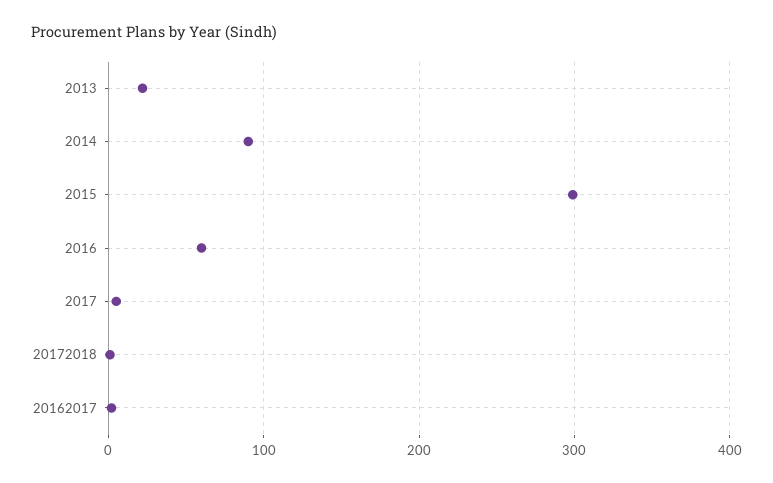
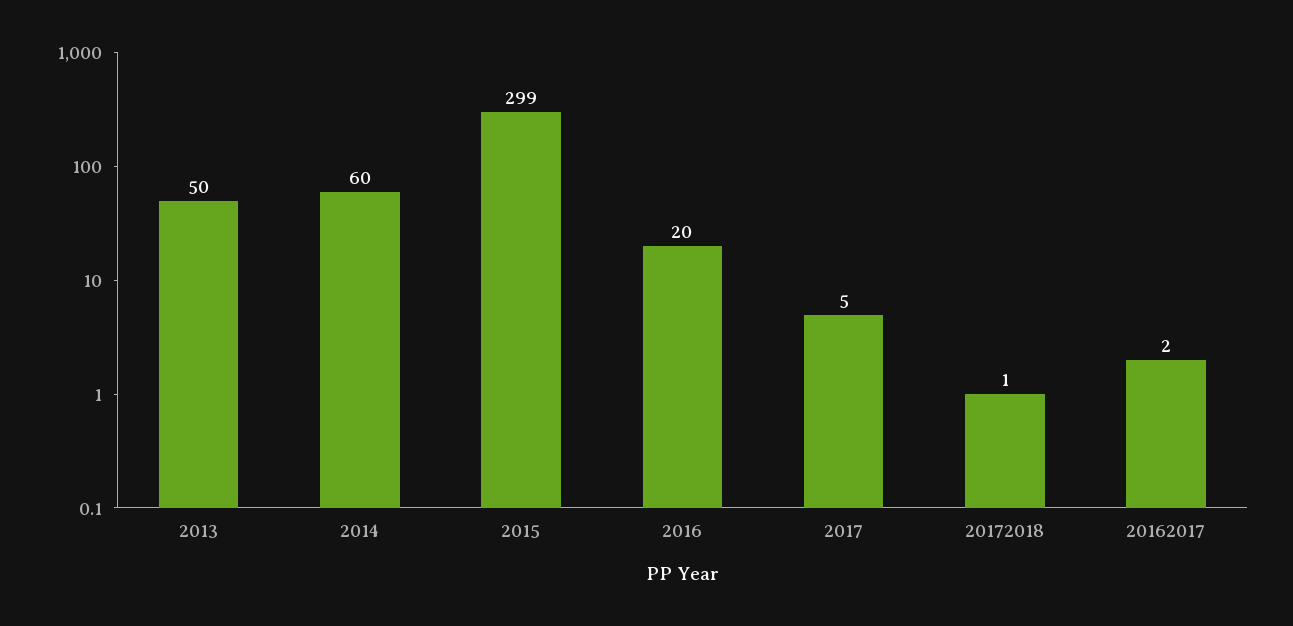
  {
-   "2013": 20,
+   "2013": 50,
-   "2014": 90,
+   "2014": 60,
    "2015": 299,
-   "2016": 60,
+   "2016": 20,
    "2017": 5,
    "20172018": 1,
    "20162017": 2
  }

